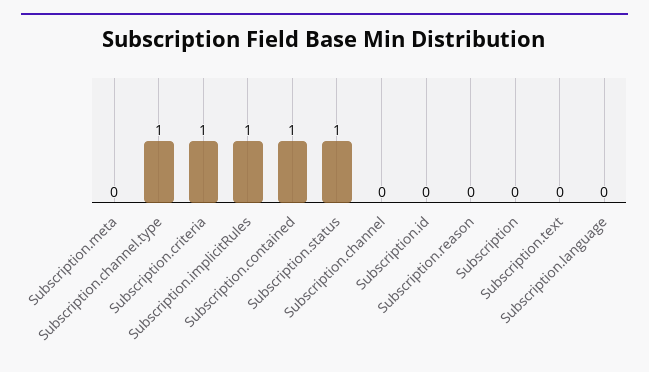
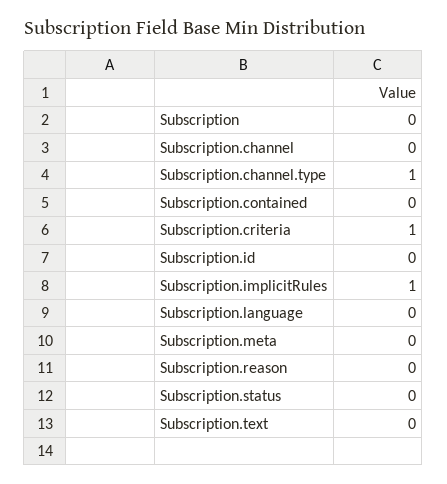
  {
    "Subscription.meta": 0,
    "Subscription.channel.type": 1,
    "Subscription.criteria": 1,
    "Subscription.implicitRules": 1,
-   "Subscription.contained": 1,
+   "Subscription.contained": 0,
-   "Subscription.status": 1,
+   "Subscription.status": 0,
    "Subscription.channel": 0,
    "Subscription.id": 0,
    "Subscription.reason": 0,
    "Subscription": 0,
    "Subscription.text": 0,
    "Subscription.language": 0
  }

